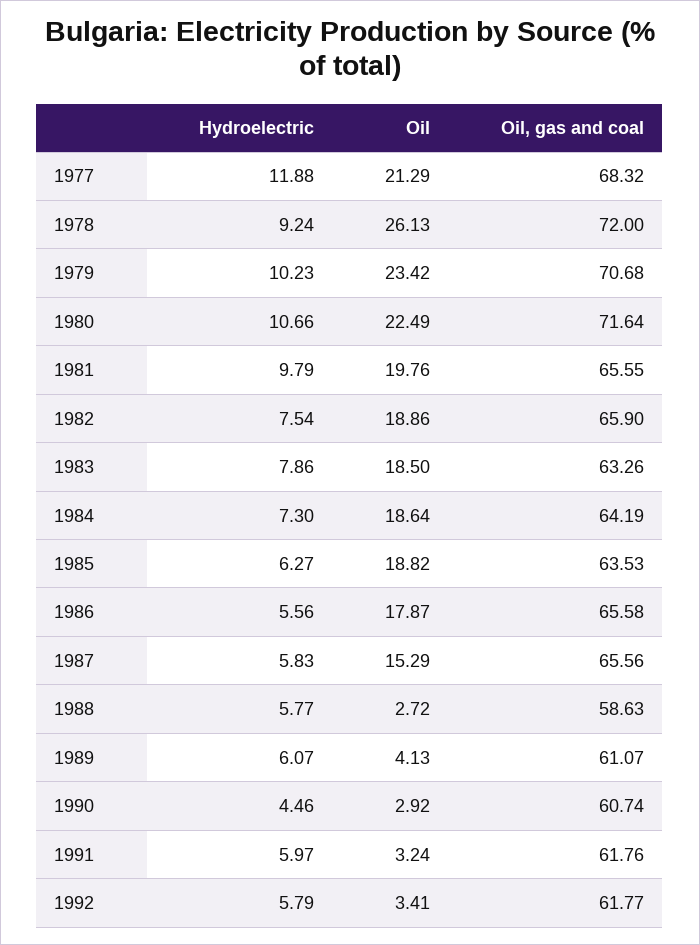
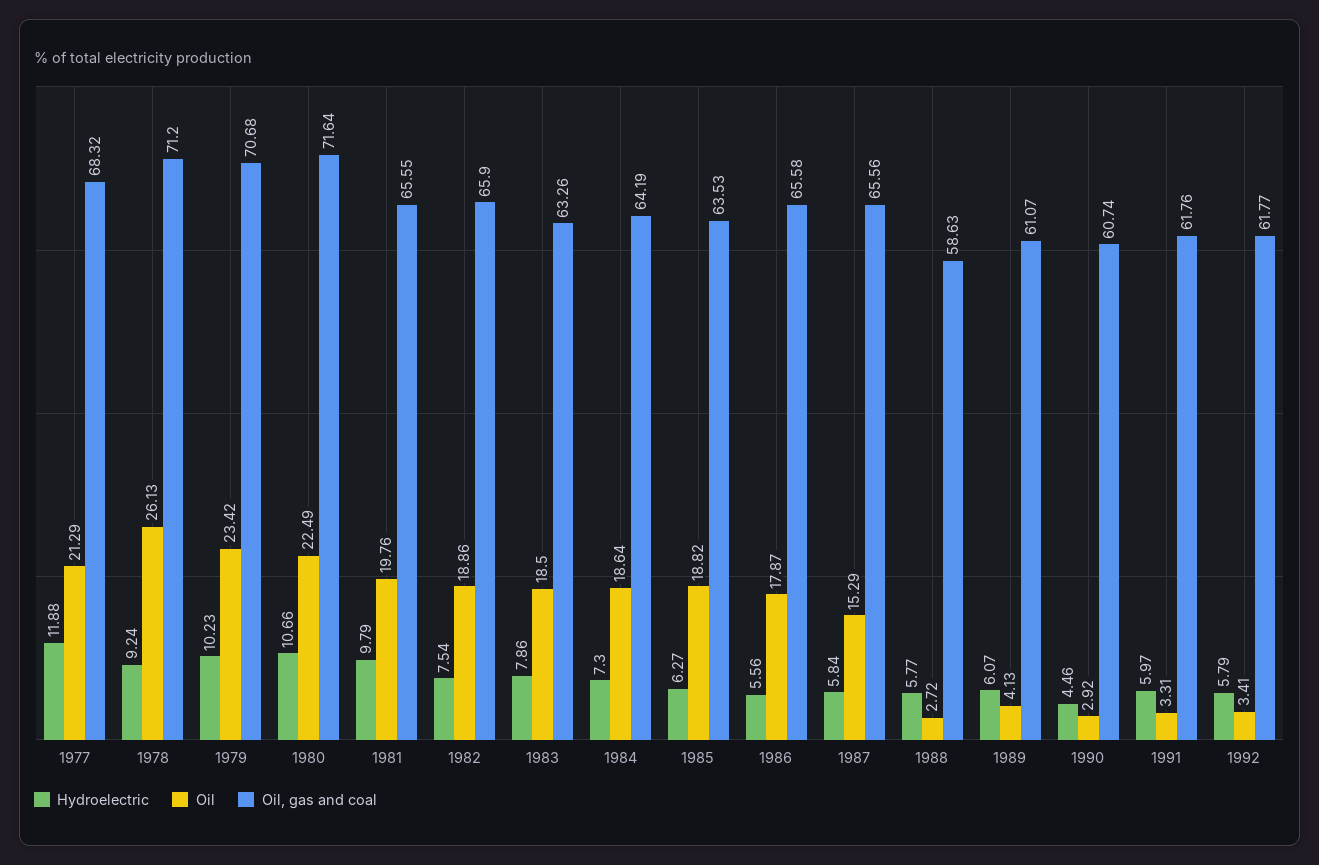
  {
    "Hydroelectric": {
      "1977": 11.88,
      "1978": 9.24,
      "1979": 10.23,
      "1980": 10.66,
      "1981": 9.79,
      "1982": 7.54,
      "1983": 7.86,
      "1984": 7.3,
      "1985": 6.27,
      "1986": 5.56,
-     "1987": 5.83,
+     "1987": 5.84,
      "1988": 5.77,
      "1989": 6.07,
      "1990": 4.46,
      "1991": 5.97,
      "1992": 5.79
    },
    "Oil": {
      "1977": 21.29,
      "1978": 26.13,
      "1979": 23.42,
      "1980": 22.49,
      "1981": 19.76,
      "1982": 18.86,
      "1983": 18.5,
      "1984": 18.64,
      "1985": 18.82,
      "1986": 17.87,
      "1987": 15.29,
      "1988": 2.72,
      "1989": 4.13,
      "1990": 2.92,
-     "1991": 3.24,
+     "1991": 3.31,
      "1992": 3.41
    },
    "Oil, gas and coal": {
      "1977": 68.32,
-     "1978": 72,
+     "1978": 71.2,
      "1979": 70.68,
      "1980": 71.64,
      "1981": 65.55,
      "1982": 65.9,
      "1983": 63.26,
      "1984": 64.19,
      "1985": 63.53,
      "1986": 65.58,
      "1987": 65.56,
      "1988": 58.63,
      "1989": 61.07,
      "1990": 60.74,
      "1991": 61.76,
      "1992": 61.77
    }
  }

